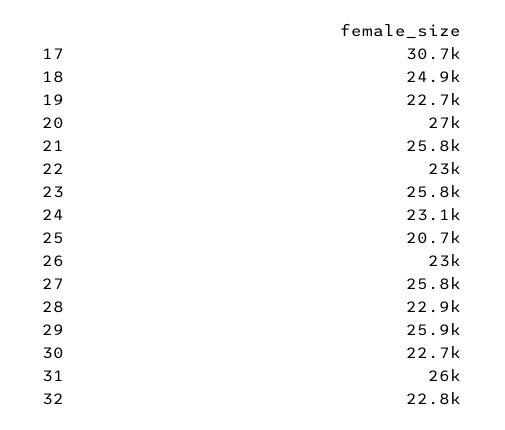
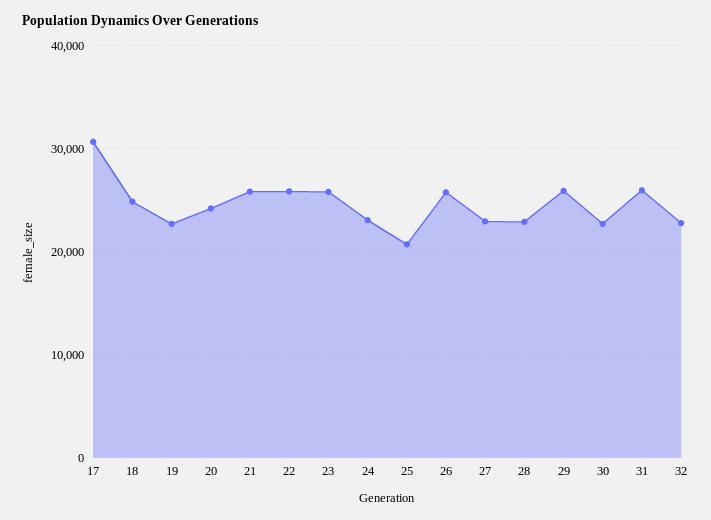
  {
    "17": 30700,
    "18": 24900,
    "19": 22700,
-   "20": 27000,
+   "20": 24000,
    "21": 25800,
-   "22": 23000,
+   "22": 26000,
    "23": 25800,
    "24": 23100,
    "25": 20700,
-   "26": 23000,
+   "26": 26000,
-   "27": 25800,
+   "27": 23000,
    "28": 22900,
    "29": 25900,
    "30": 22700,
    "31": 26000,
    "32": 22800
  }

